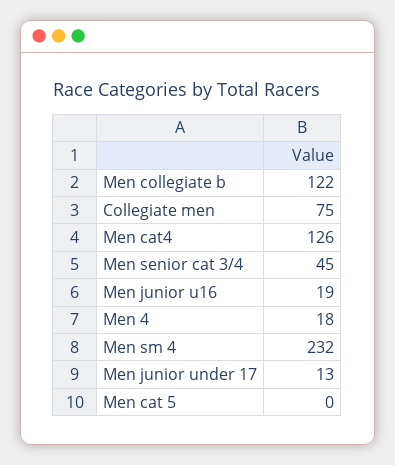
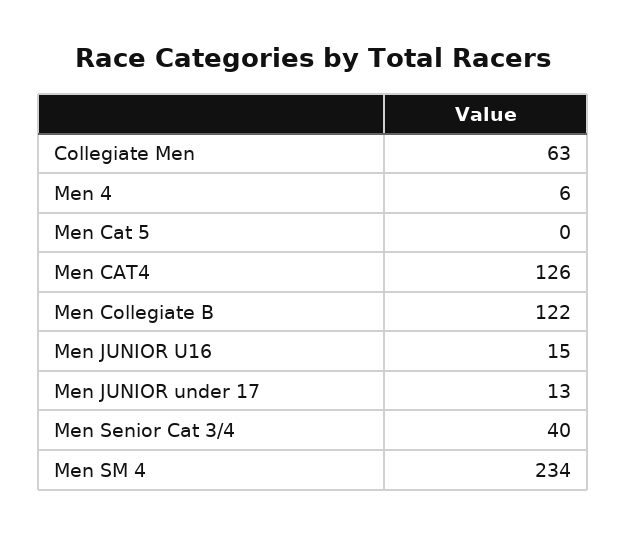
  {
    "Men collegiate b": 122,
-   "Collegiate men": 75,
+   "Collegiate men": 63,
    "Men cat4": 126,
-   "Men senior cat 3/4": 45,
+   "Men senior cat 3/4": 40,
-   "Men junior u16": 19,
+   "Men junior u16": 15,
-   "Men 4": 18,
+   "Men 4": 6,
-   "Men sm 4": 232,
+   "Men sm 4": 234,
    "Men junior under 17": 13,
    "Men cat 5": 0
  }

